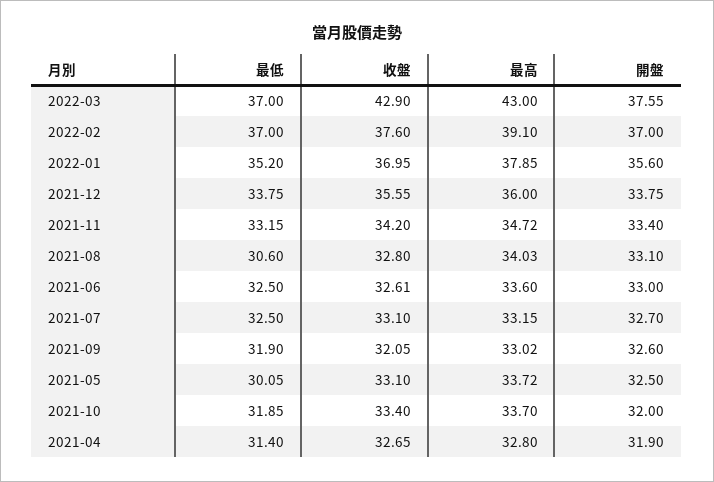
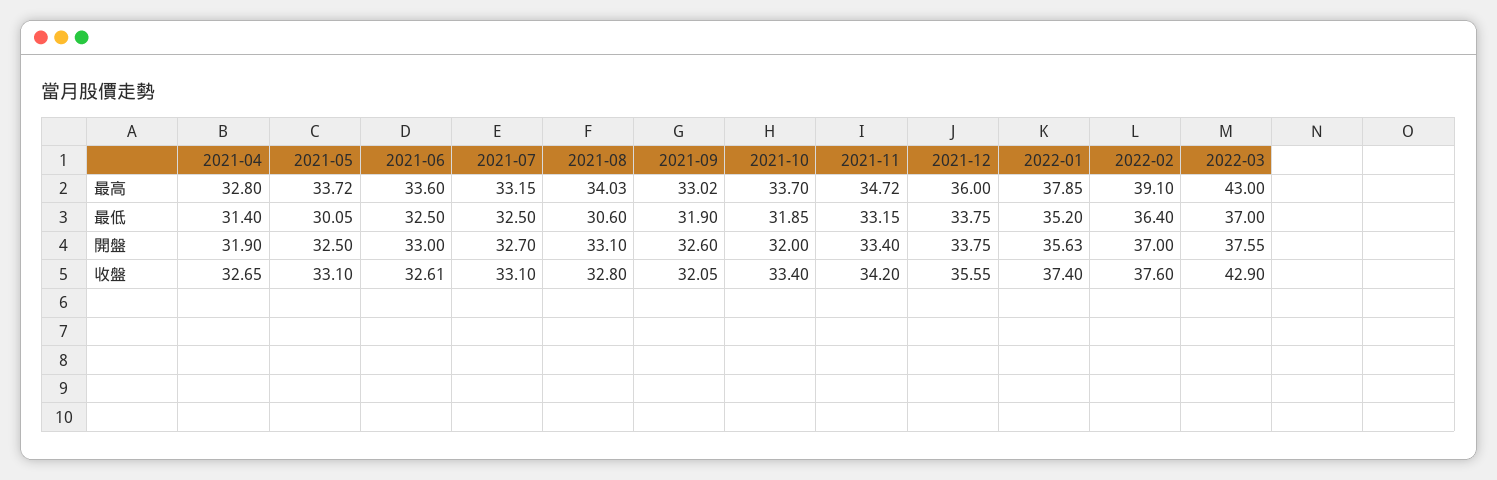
  {
    "最低": {
      "2022-03": 37,
-     "2022-02": 37,
+     "2022-02": 36.4,
      "2022-01": 35.2,
      "2021-12": 33.75,
      "2021-11": 33.15,
      "2021-08": 30.6,
      "2021-06": 32.5,
      "2021-07": 32.5,
      "2021-09": 31.9,
      "2021-05": 30.05,
      "2021-10": 31.85,
      "2021-04": 31.4
    },
    "收盤": {
      "2022-03": 42.9,
      "2022-02": 37.6,
-     "2022-01": 36.95,
+     "2022-01": 37.4,
      "2021-12": 35.55,
      "2021-11": 34.2,
      "2021-08": 32.8,
      "2021-06": 32.61,
      "2021-07": 33.1,
      "2021-09": 32.05,
      "2021-05": 33.1,
      "2021-10": 33.4,
      "2021-04": 32.65
    },
    "最高": {
      "2022-03": 43,
      "2022-02": 39.1,
      "2022-01": 37.85,
      "2021-12": 36,
      "2021-11": 34.72,
      "2021-08": 34.03,
      "2021-06": 33.6,
      "2021-07": 33.15,
      "2021-09": 33.02,
      "2021-05": 33.72,
      "2021-10": 33.7,
      "2021-04": 32.8
    },
    "開盤": {
      "2022-03": 37.55,
      "2022-02": 37,
-     "2022-01": 35.6,
+     "2022-01": 35.63,
      "2021-12": 33.75,
      "2021-11": 33.4,
      "2021-08": 33.1,
      "2021-06": 33,
      "2021-07": 32.7,
      "2021-09": 32.6,
      "2021-05": 32.5,
      "2021-10": 32,
      "2021-04": 31.9
    }
  }

